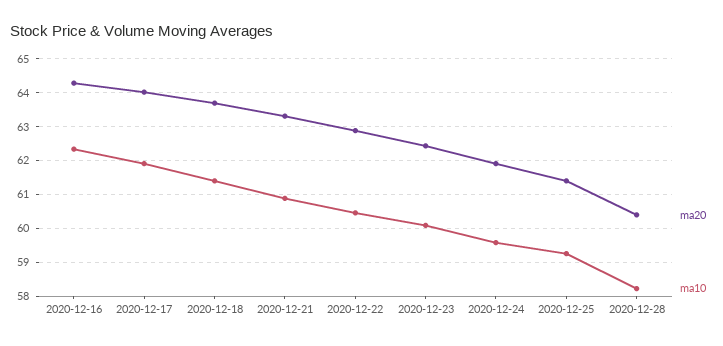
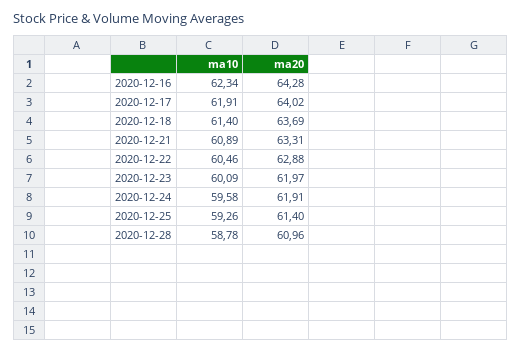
  {
    "ma20": {
      "2020-12-16": 64.28,
      "2020-12-17": 64.02,
      "2020-12-18": 63.69,
      "2020-12-21": 63.31,
      "2020-12-22": 62.88,
-     "2020-12-23": 62.4,
+     "2020-12-23": 61.97,
      "2020-12-24": 61.91,
      "2020-12-25": 61.4,
-     "2020-12-28": 60.4
+     "2020-12-28": 60.96
    },
    "ma10": {
      "2020-12-16": 62.34,
      "2020-12-17": 61.91,
      "2020-12-18": 61.4,
      "2020-12-21": 60.89,
      "2020-12-22": 60.46,
      "2020-12-23": 60.09,
      "2020-12-24": 59.58,
      "2020-12-25": 59.26,
-     "2020-12-28": 58.2
+     "2020-12-28": 58.78
    }
  }

